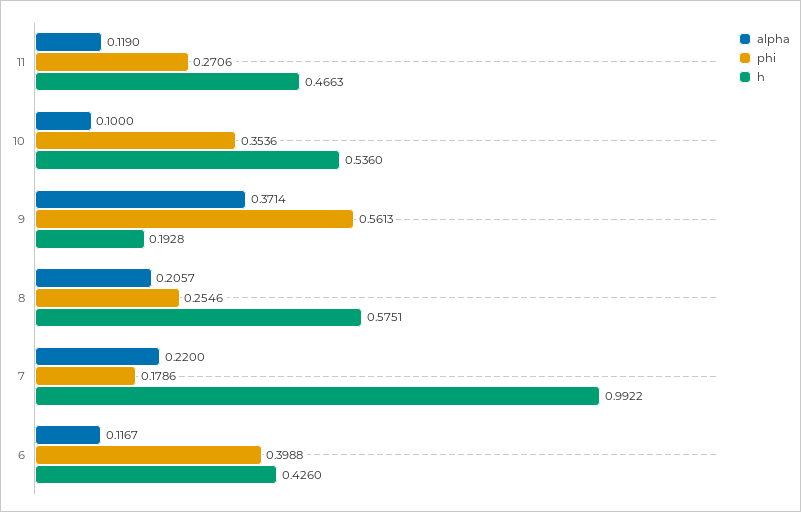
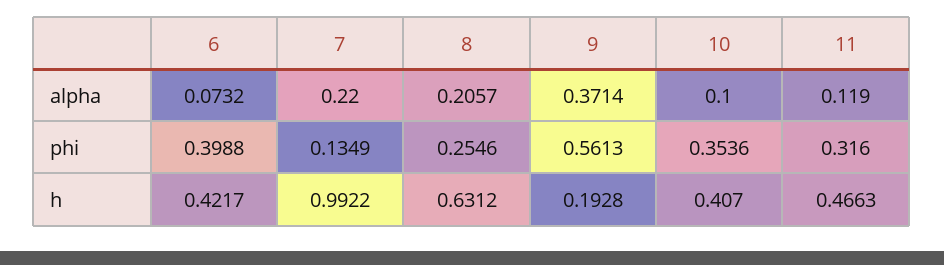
  {
    "alpha": {
      "11": 0.119,
      "10": 0.1,
      "9": 0.3714,
      "8": 0.2057,
      "7": 0.22,
-     "6": 0.1167
+     "6": 0.0732
    },
    "phi": {
-     "11": 0.2706,
+     "11": 0.316,
      "10": 0.3536,
      "9": 0.5613,
      "8": 0.2546,
-     "7": 0.1786,
+     "7": 0.1349,
      "6": 0.3988
    },
    "h": {
      "11": 0.4663,
-     "10": 0.536,
+     "10": 0.407,
      "9": 0.1928,
-     "8": 0.5751,
+     "8": 0.6312,
      "7": 0.9922,
-     "6": 0.426
+     "6": 0.4217
    }
  }

